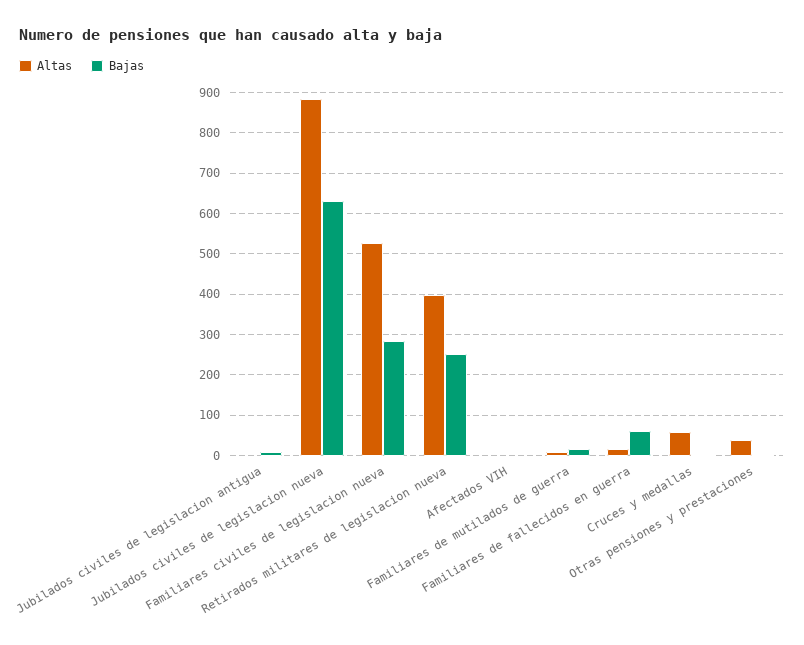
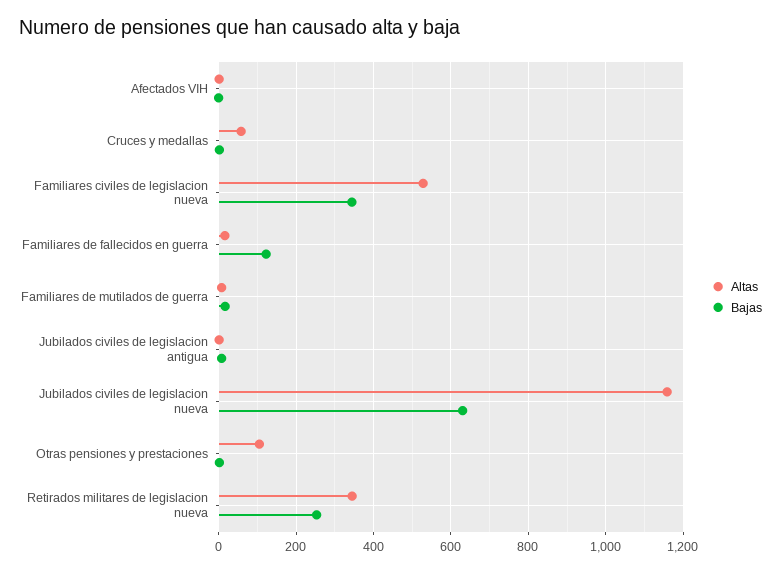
  {
    "Altas": {
      "Jubilados civiles de legislacion antigua": 0,
-     "Jubilados civiles de legislacion nueva": 880,
+     "Jubilados civiles de legislacion nueva": 1160,
      "Familiares civiles de legislacion nueva": 520,
-     "Retirados militares de legislacion nueva": 400,
+     "Retirados militares de legislacion nueva": 340,
      "Afectados VIH": 0,
      "Familiares de mutilados de guerra": 0,
      "Familiares de fallecidos en guerra": 20,
      "Cruces y medallas": 60,
-     "Otras pensiones y prestaciones": 40
+     "Otras pensiones y prestaciones": 100
    },
    "Bajas": {
      "Jubilados civiles de legislacion antigua": 0,
      "Jubilados civiles de legislacion nueva": 640,
-     "Familiares civiles de legislacion nueva": 280,
+     "Familiares civiles de legislacion nueva": 340,
      "Retirados militares de legislacion nueva": 260,
      "Afectados VIH": 0,
      "Familiares de mutilados de guerra": 20,
-     "Familiares de fallecidos en guerra": 60,
+     "Familiares de fallecidos en guerra": 120,
      "Cruces y medallas": 0,
      "Otras pensiones y prestaciones": 0
    }
  }

